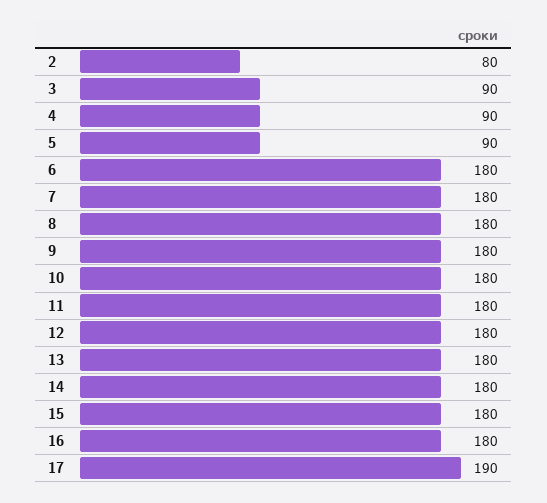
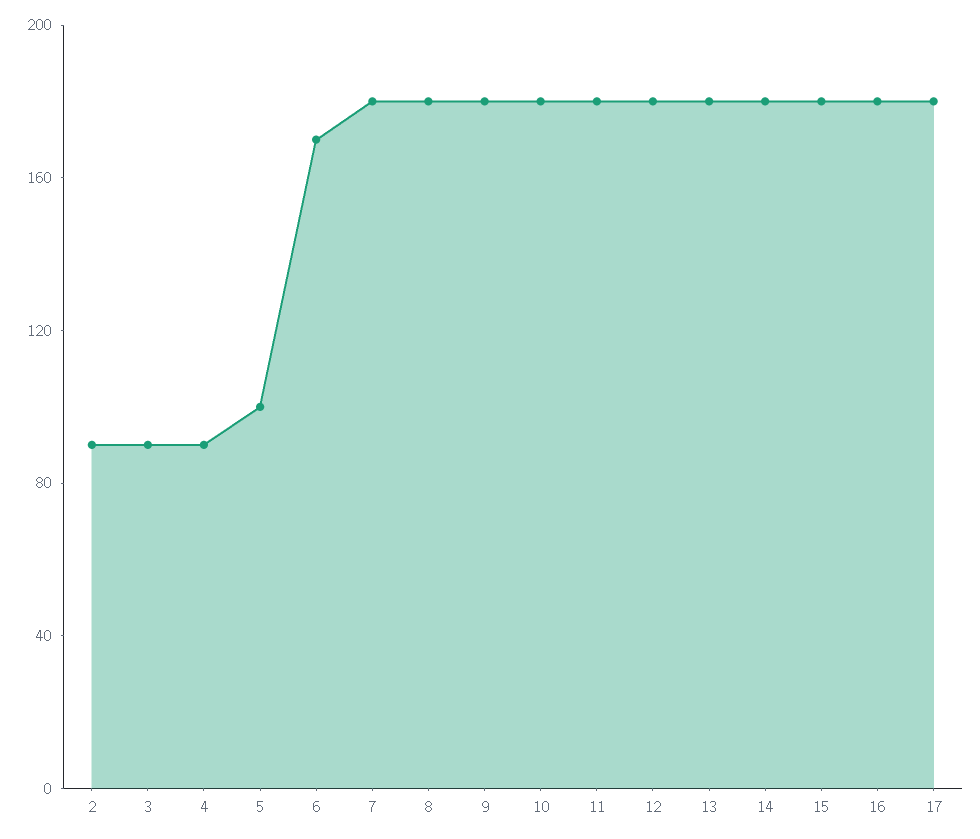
  {
-   "2": 80,
+   "2": 90,
    "3": 90,
    "4": 90,
-   "5": 90,
+   "5": 100,
-   "6": 180,
+   "6": 170,
    "7": 180,
    "8": 180,
    "9": 180,
    "10": 180,
    "11": 180,
    "12": 180,
    "13": 180,
    "14": 180,
    "15": 180,
    "16": 180,
-   "17": 190
+   "17": 180
  }

